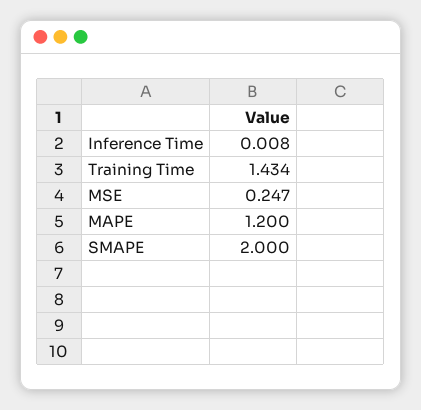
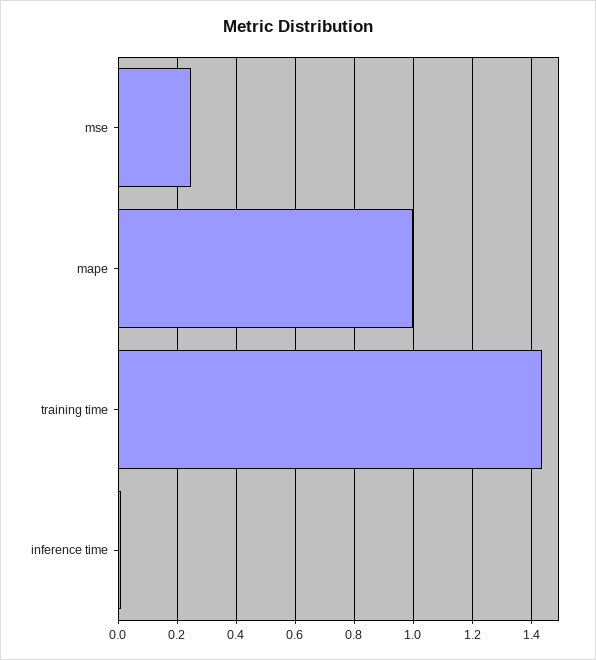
  {
    "Inference Time": 0.008,
    "Training Time": 1.434,
    "MSE": 0.247,
-   "MAPE": 1.2,
+   "MAPE": 1
-   "SMAPE": 2
  }

